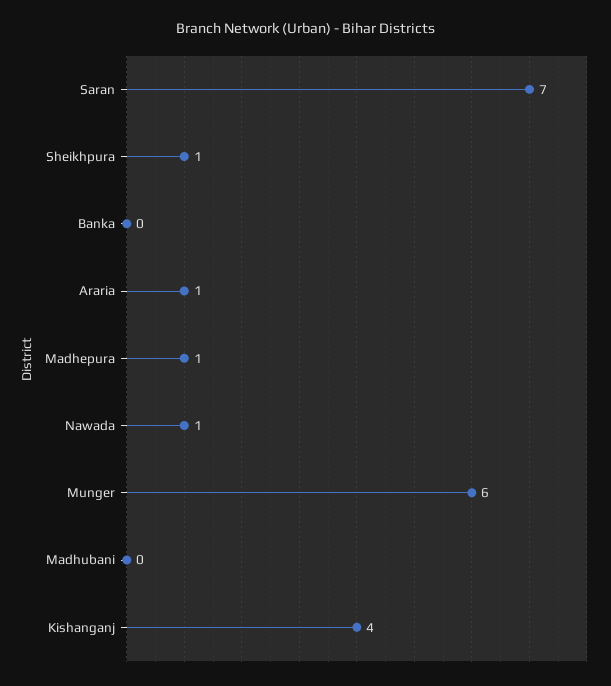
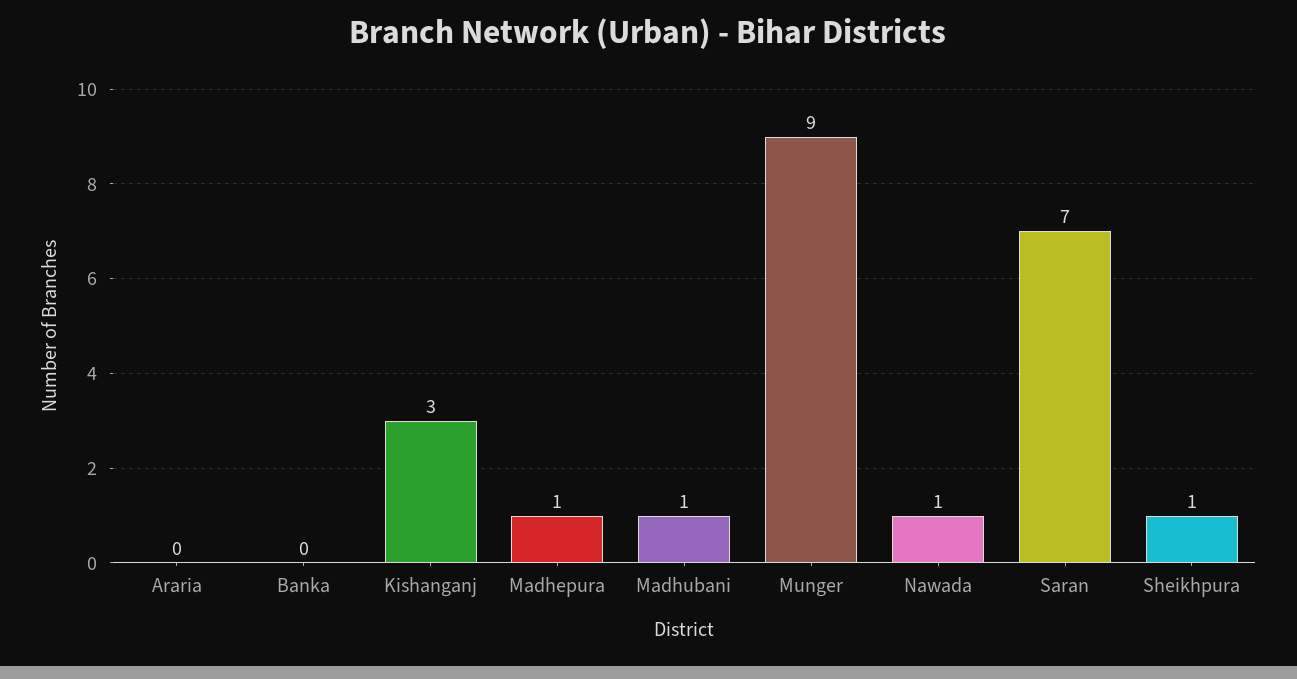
  {
    "Saran": 7,
    "Sheikhpura": 1,
    "Banka": 0,
-   "Araria": 1,
+   "Araria": 0,
    "Madhepura": 1,
    "Nawada": 1,
-   "Munger": 6,
+   "Munger": 9,
-   "Madhubani": 0,
+   "Madhubani": 1,
-   "Kishanganj": 4
+   "Kishanganj": 3
  }

